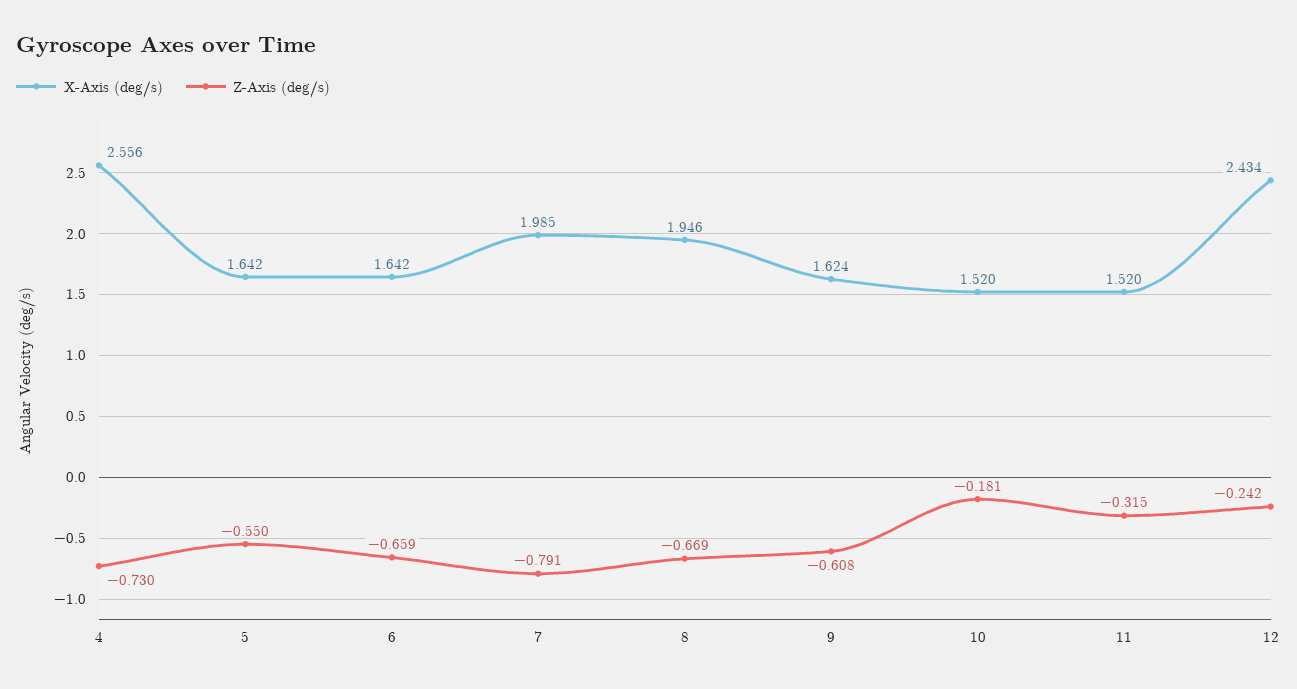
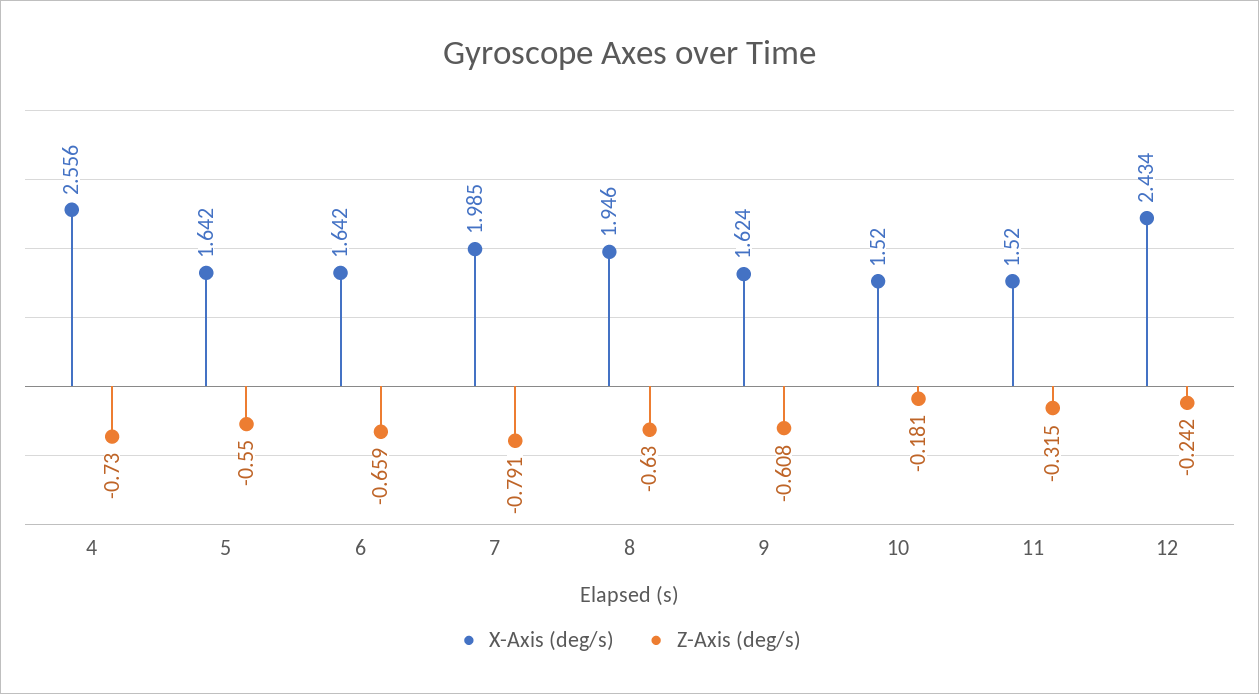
  {
    "X-Axis (deg/s)": {
      "4": 2.556,
      "5": 1.642,
      "6": 1.642,
      "7": 1.985,
      "8": 1.946,
      "9": 1.624,
      "10": 1.52,
      "11": 1.52,
      "12": 2.434
    },
    "Z-Axis (deg/s)": {
      "4": -0.73,
      "5": -0.55,
      "6": -0.659,
      "7": -0.791,
-     "8": -0.669,
+     "8": -0.63,
      "9": -0.608,
      "10": -0.181,
      "11": -0.315,
      "12": -0.242
    }
  }

